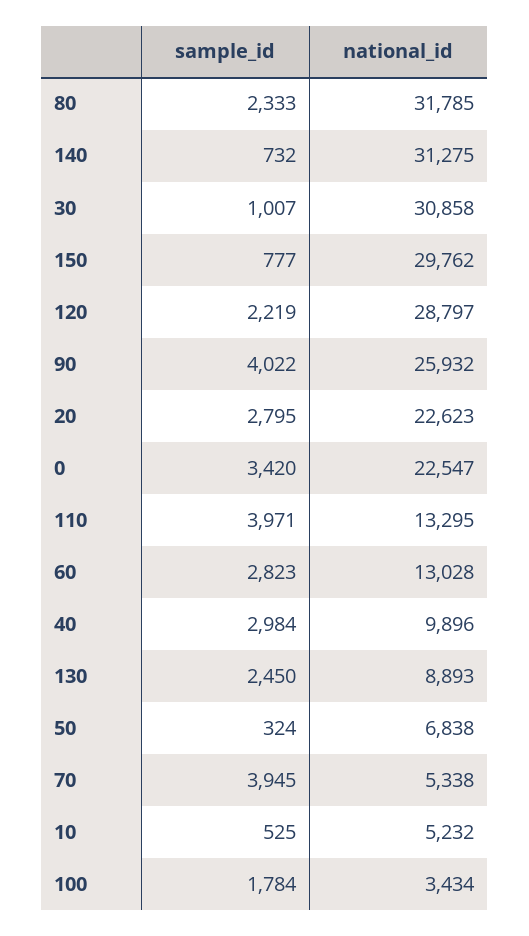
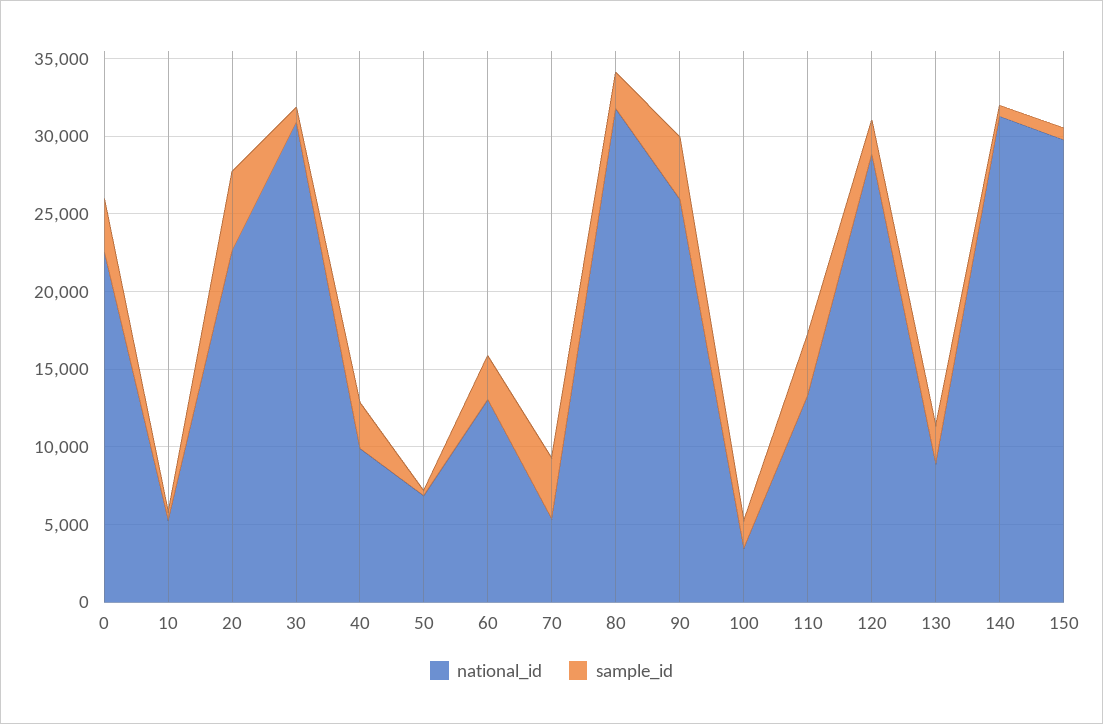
  {
    "sample_id": {
      "80": 2333,
      "140": 732,
      "30": 1007,
      "150": 777,
      "120": 2219,
      "90": 4022,
-     "20": 2795,
+     "20": 5000,
      "0": 3420,
      "110": 3971,
      "60": 2823,
      "40": 2984,
      "130": 2450,
      "50": 324,
      "70": 3945,
      "10": 525,
      "100": 1784
    },
    "national_id": {
      "80": 31785,
      "140": 31275,
      "30": 30858,
      "150": 29762,
      "120": 28797,
      "90": 25932,
      "20": 22623,
      "0": 22547,
      "110": 13295,
      "60": 13028,
      "40": 9896,
      "130": 8893,
      "50": 6838,
      "70": 5338,
      "10": 5232,
      "100": 3434
    }
  }

